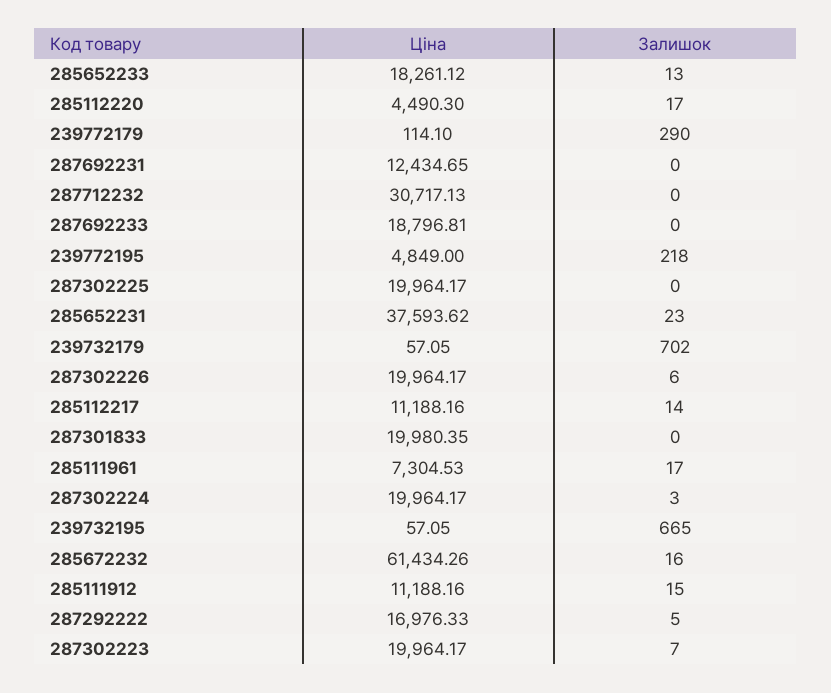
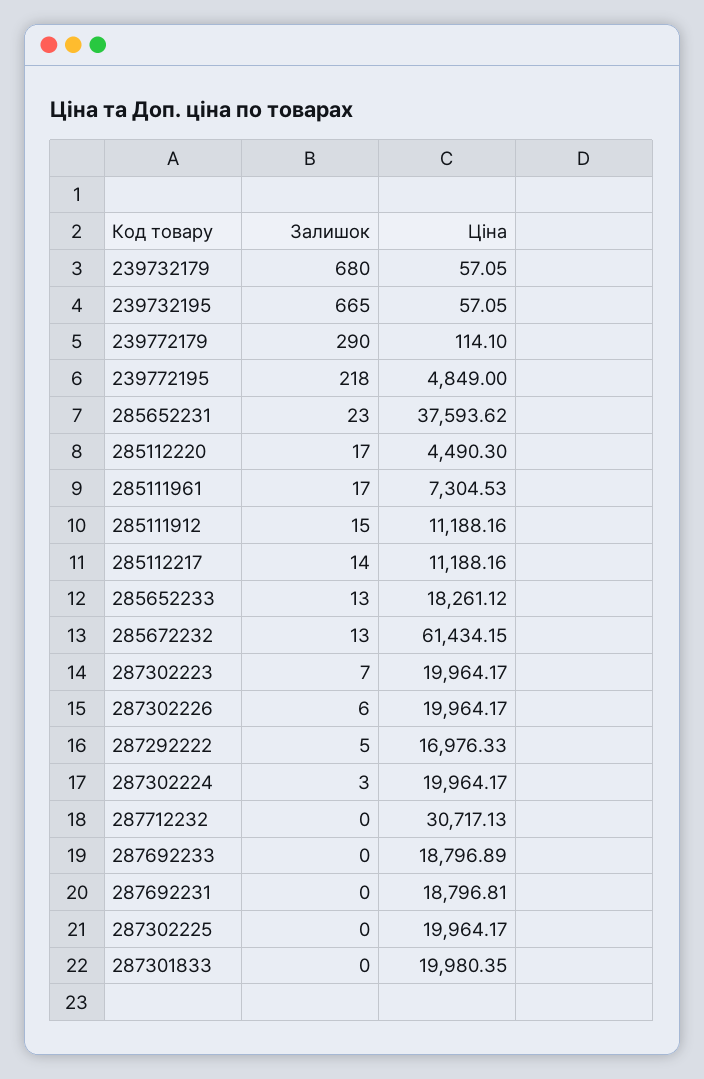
  {
    "Ціна": {
      "285652233": 18261.12,
      "285112220": 4490.3,
      "239772179": 114.1,
-     "287692231": 12434.65,
+     "287692231": 18796.81,
      "287712232": 30717.13,
-     "287692233": 18796.81,
+     "287692233": 18796.89,
      "239772195": 4849,
      "287302225": 19964.17,
      "285652231": 37593.62,
      "239732179": 57.05,
      "287302226": 19964.17,
      "285112217": 11188.16,
      "287301833": 19980.35,
      "285111961": 7304.53,
      "287302224": 19964.17,
      "239732195": 57.05,
-     "285672232": 61434.26,
+     "285672232": 61434.15,
      "285111912": 11188.16,
      "287292222": 16976.33,
      "287302223": 19964.17
    },
    "Залишок": {
      "285652233": 13,
      "285112220": 17,
      "239772179": 290,
      "287692231": 0,
      "287712232": 0,
      "287692233": 0,
      "239772195": 218,
      "287302225": 0,
      "285652231": 23,
-     "239732179": 702,
+     "239732179": 680,
      "287302226": 6,
      "285112217": 14,
      "287301833": 0,
      "285111961": 17,
      "287302224": 3,
      "239732195": 665,
-     "285672232": 16,
+     "285672232": 13,
      "285111912": 15,
      "287292222": 5,
      "287302223": 7
    }
  }

